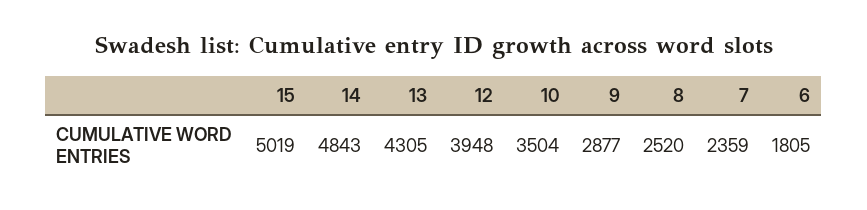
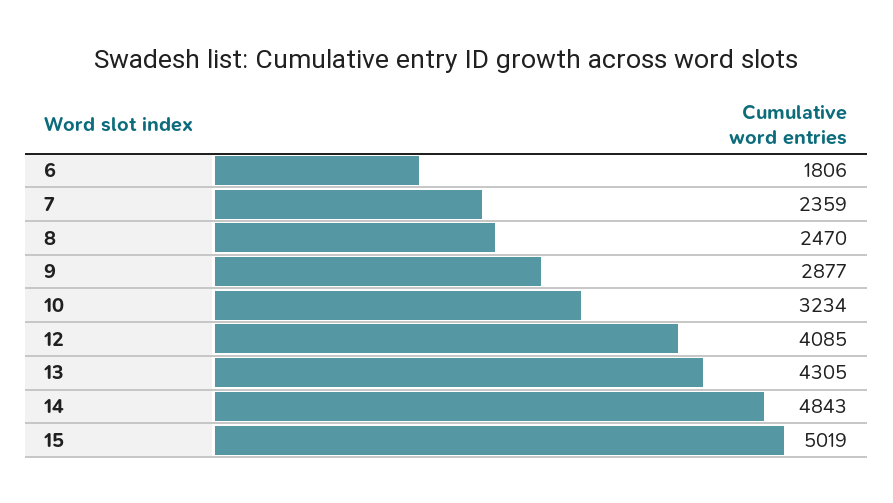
  {
    "15": 5019,
    "14": 4843,
    "13": 4305,
-   "12": 3948,
+   "12": 4085,
-   "10": 3504,
+   "10": 3234,
    "9": 2877,
-   "8": 2520,
+   "8": 2470,
    "7": 2359,
-   "6": 1805
+   "6": 1806
  }

